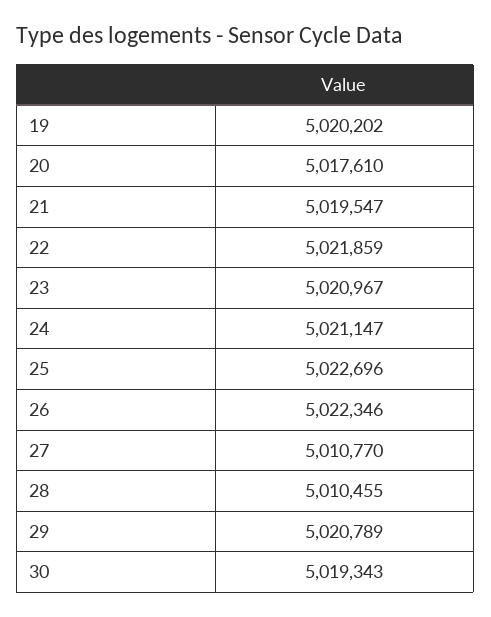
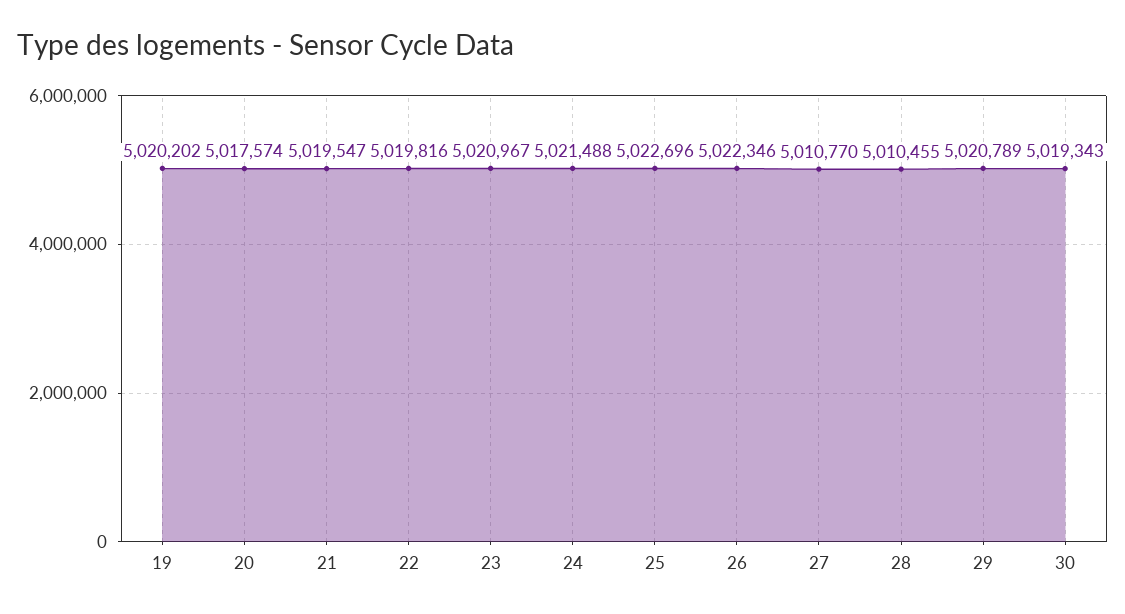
  {
    "19": 5020202,
-   "20": 5017610,
+   "20": 5017574,
    "21": 5019547,
-   "22": 5021859,
+   "22": 5019816,
    "23": 5020967,
-   "24": 5021147,
+   "24": 5021488,
    "25": 5022696,
    "26": 5022346,
    "27": 5010770,
    "28": 5010455,
    "29": 5020789,
    "30": 5019343
  }

